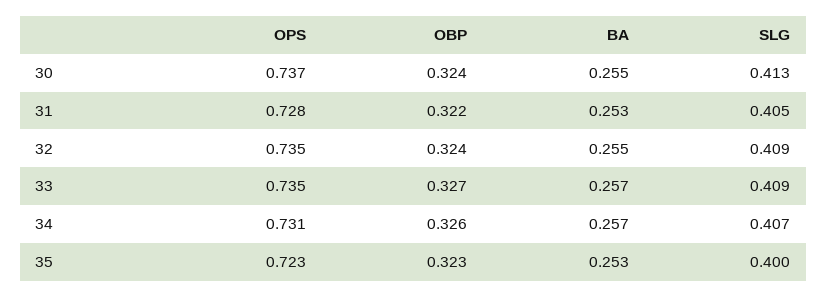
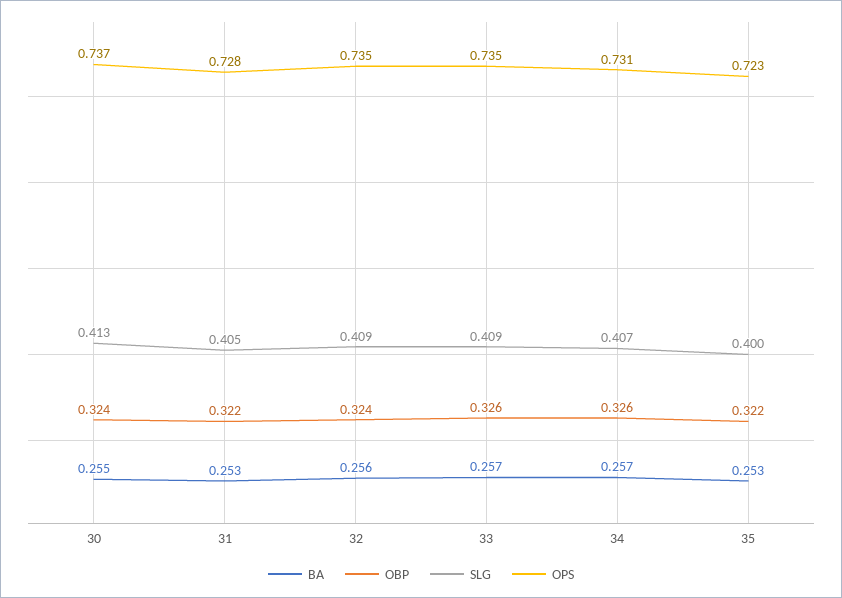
  {
    "OPS": {
      "30": 0.737,
      "31": 0.728,
      "32": 0.735,
      "33": 0.735,
      "34": 0.731,
      "35": 0.723
    },
    "OBP": {
      "30": 0.324,
      "31": 0.322,
      "32": 0.324,
-     "33": 0.327,
+     "33": 0.326,
      "34": 0.326,
-     "35": 0.323
+     "35": 0.322
    },
    "BA": {
      "30": 0.255,
      "31": 0.253,
-     "32": 0.255,
+     "32": 0.256,
      "33": 0.257,
      "34": 0.257,
      "35": 0.253
    },
    "SLG": {
      "30": 0.413,
      "31": 0.405,
      "32": 0.409,
      "33": 0.409,
      "34": 0.407,
      "35": 0.4
    }
  }

